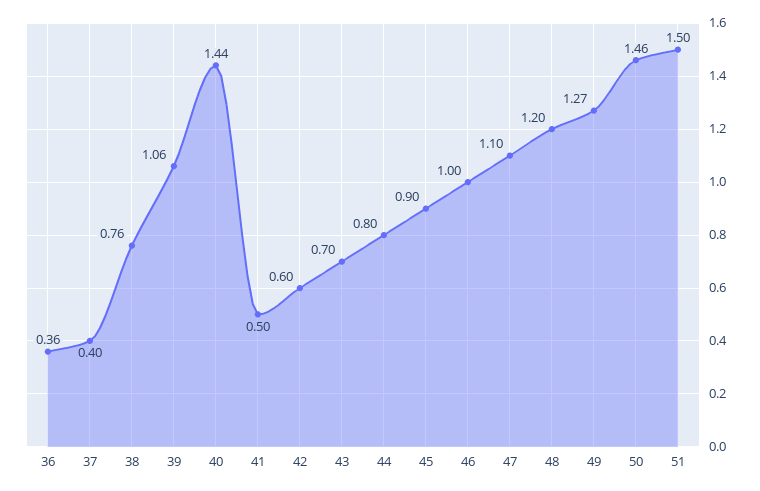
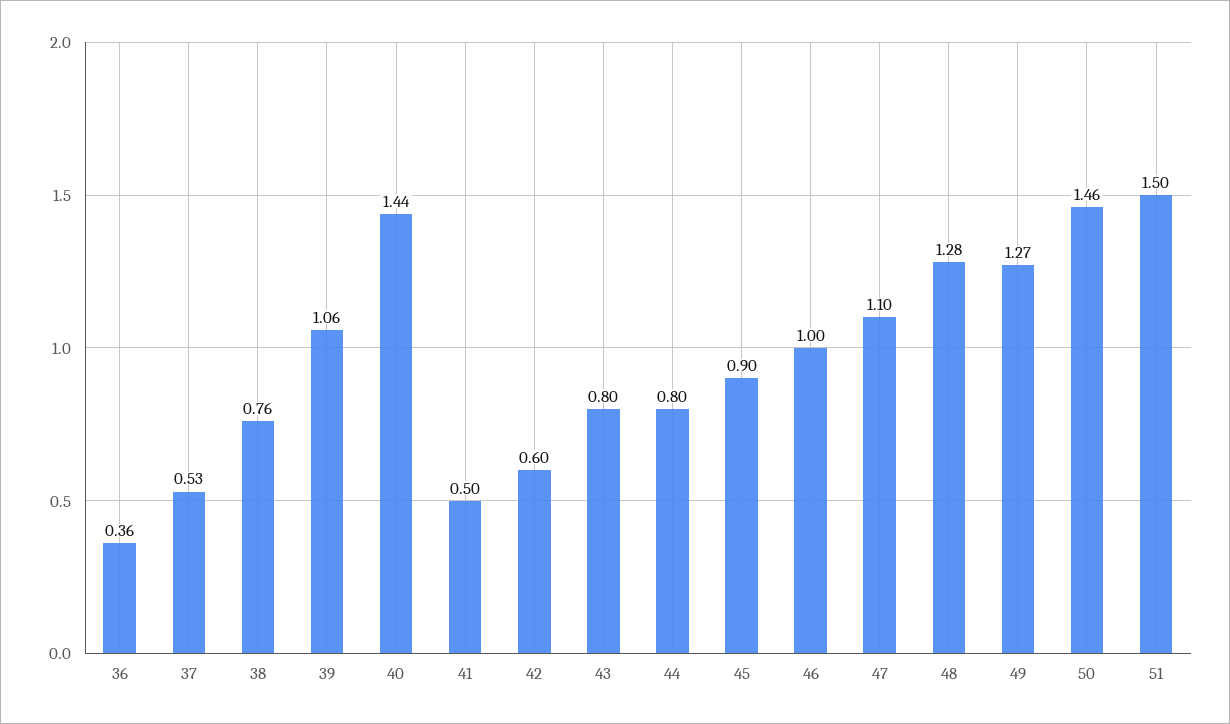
  {
    "36": 0.36,
-   "37": 0.4,
+   "37": 0.53,
    "38": 0.76,
    "39": 1.06,
    "40": 1.44,
    "41": 0.5,
    "42": 0.6,
-   "43": 0.7,
+   "43": 0.8,
    "44": 0.8,
    "45": 0.9,
    "46": 1,
    "47": 1.1,
-   "48": 1.2,
+   "48": 1.28,
    "49": 1.27,
    "50": 1.46,
    "51": 1.5
  }

